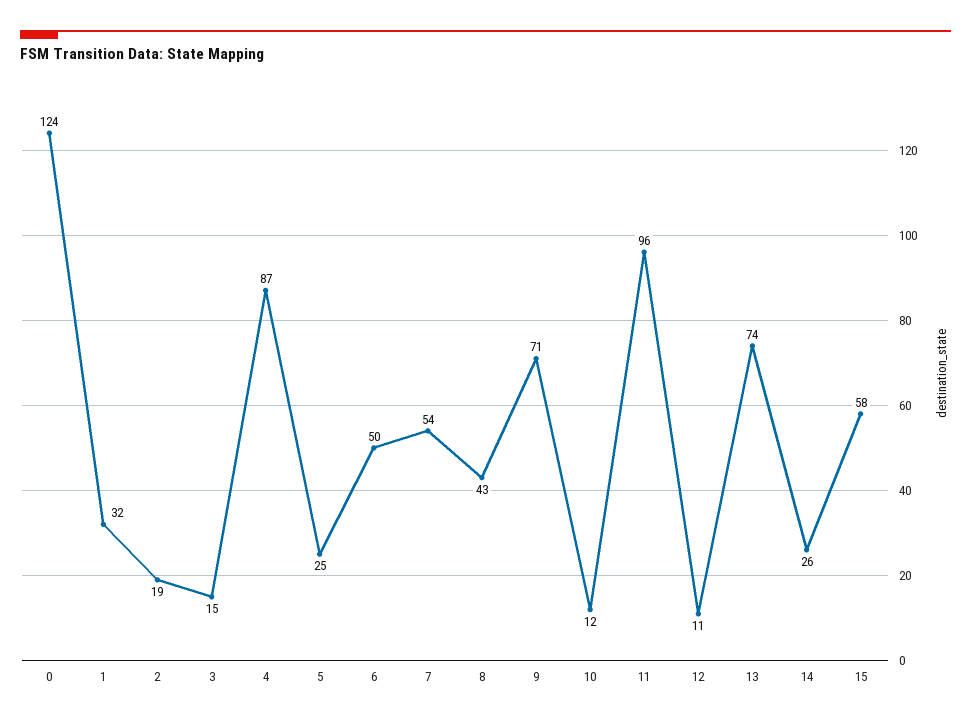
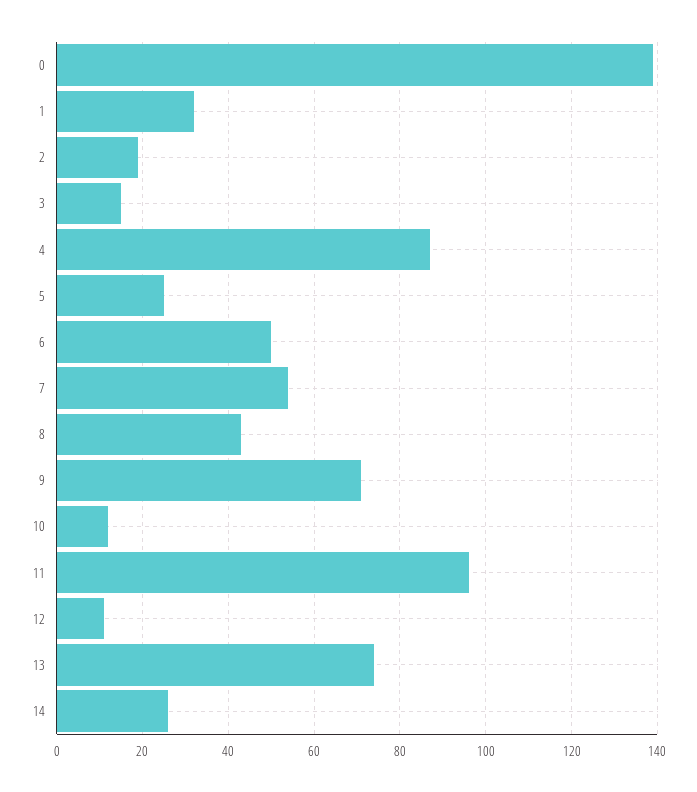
  {
-   "0": 124,
+   "0": 140,
    "1": 32,
    "2": 19,
    "3": 15,
    "4": 87,
    "5": 25,
    "6": 50,
    "7": 54,
    "8": 43,
    "9": 71,
    "10": 12,
    "11": 96,
    "12": 11,
    "13": 74,
-   "14": 26,
+   "14": 26
-   "15": 58
  }

